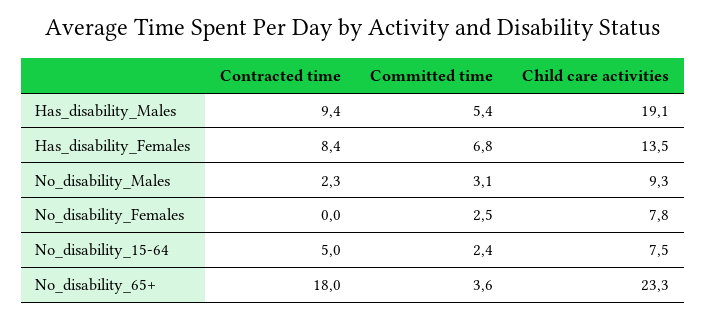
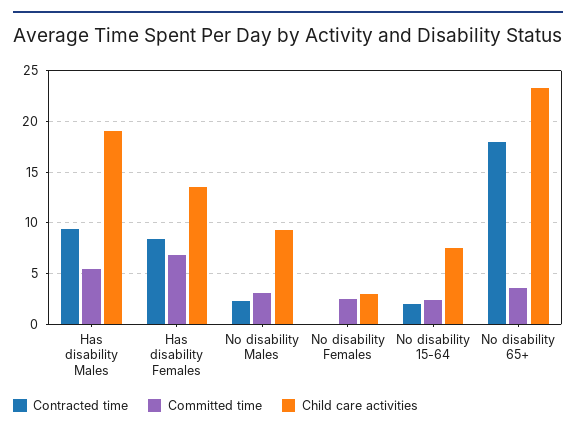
  {
    "Contracted time": {
      "Has_disability_Males": 9.4,
      "Has_disability_Females": 8.4,
      "No_disability_Males": 2.3,
      "No_disability_Females": 0,
-     "No_disability_15-64": 5,
+     "No_disability_15-64": 2,
      "No_disability_65+": 18
    },
    "Committed time": {
      "Has_disability_Males": 5.4,
      "Has_disability_Females": 6.8,
      "No_disability_Males": 3.1,
      "No_disability_Females": 2.5,
      "No_disability_15-64": 2.4,
      "No_disability_65+": 3.6
    },
    "Child care activities": {
      "Has_disability_Males": 19.1,
      "Has_disability_Females": 13.5,
      "No_disability_Males": 9.3,
-     "No_disability_Females": 7.8,
+     "No_disability_Females": 3,
      "No_disability_15-64": 7.5,
      "No_disability_65+": 23.3
    }
  }

